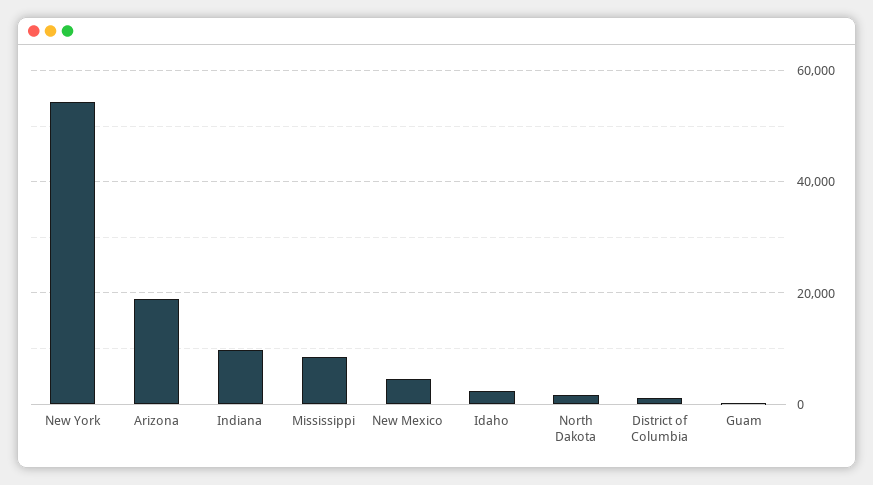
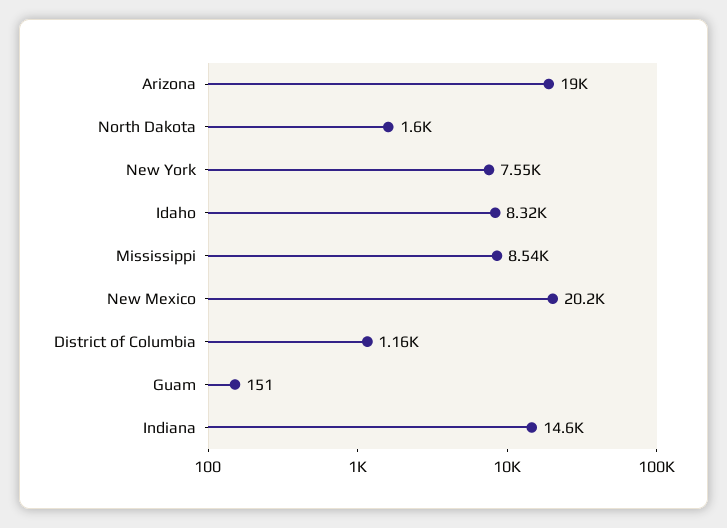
  {
-   "New York": 54000,
+   "New York": 7550,
    "Arizona": 19000,
-   "Indiana": 10000,
+   "Indiana": 14600,
    "Mississippi": 8540,
-   "New Mexico": 4000,
+   "New Mexico": 20200,
-   "Idaho": 2000,
+   "Idaho": 8320,
    "North Dakota": 1600,
    "District of Columbia": 1160,
    "Guam": 151
  }

